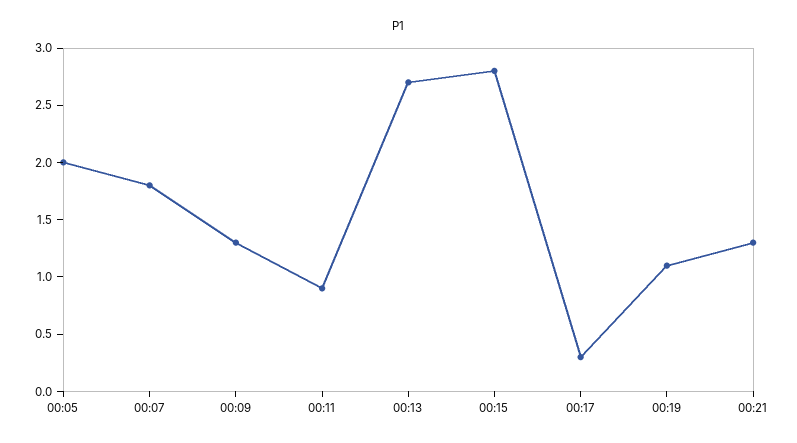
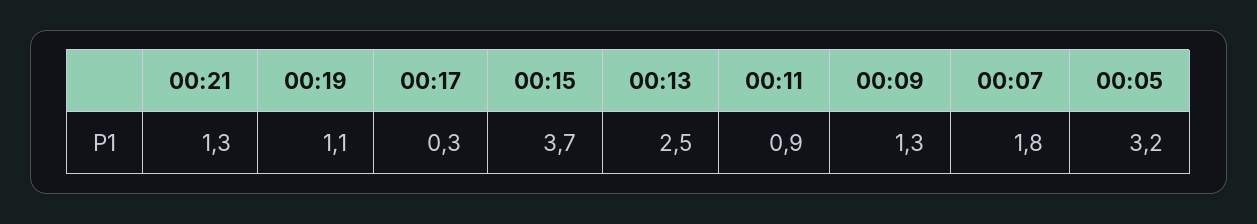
  {
-   "00:05": 2,
+   "00:05": 3.2,
    "00:07": 1.8,
    "00:09": 1.3,
    "00:11": 0.9,
-   "00:13": 2.7,
+   "00:13": 2.5,
-   "00:15": 2.8,
+   "00:15": 3.7,
    "00:17": 0.3,
    "00:19": 1.1,
    "00:21": 1.3
  }

